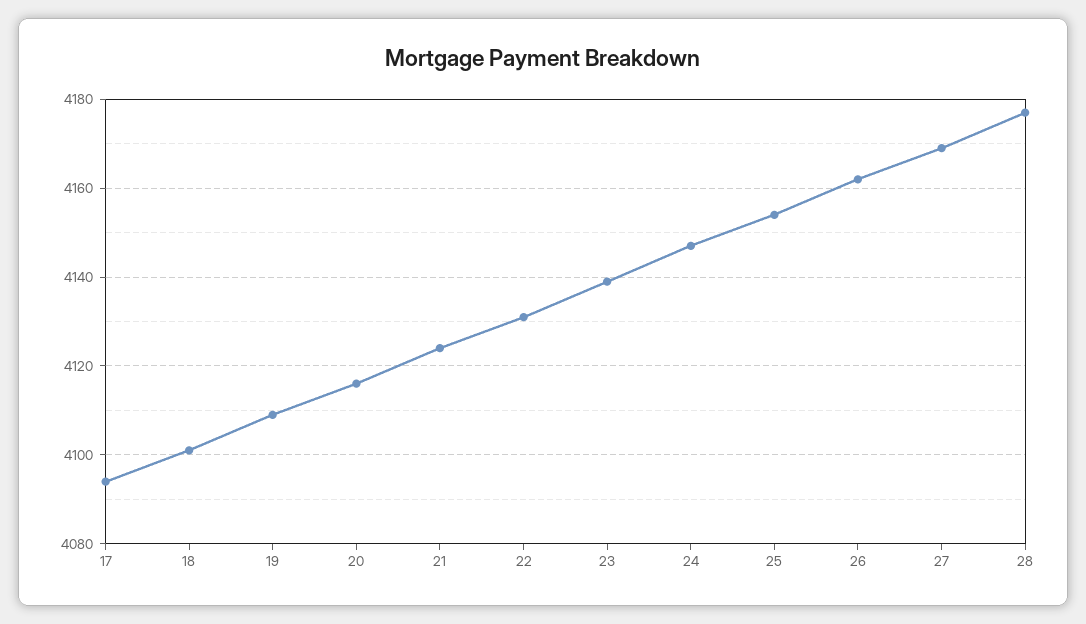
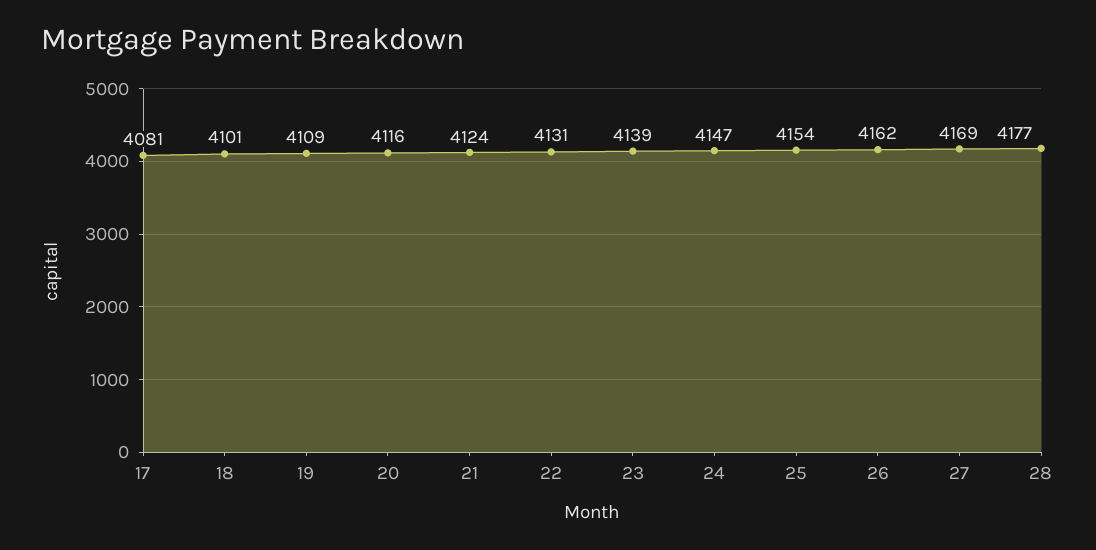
  {
-   "17": 4095,
+   "17": 4081,
    "18": 4101,
    "19": 4109,
    "20": 4116,
    "21": 4124,
    "22": 4131,
    "23": 4139,
    "24": 4147,
    "25": 4154,
    "26": 4162,
    "27": 4169,
    "28": 4177
  }

